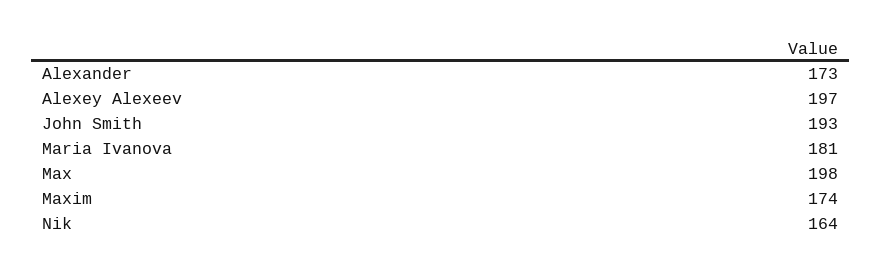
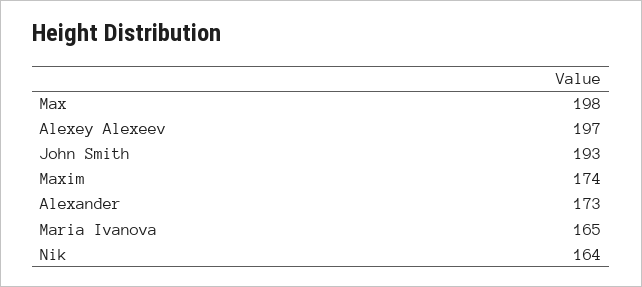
  {
    "Alexander": 173,
    "Alexey Alexeev": 197,
    "John Smith": 193,
-   "Maria Ivanova": 181,
+   "Maria Ivanova": 165,
    "Max": 198,
    "Maxim": 174,
    "Nik": 164
  }

